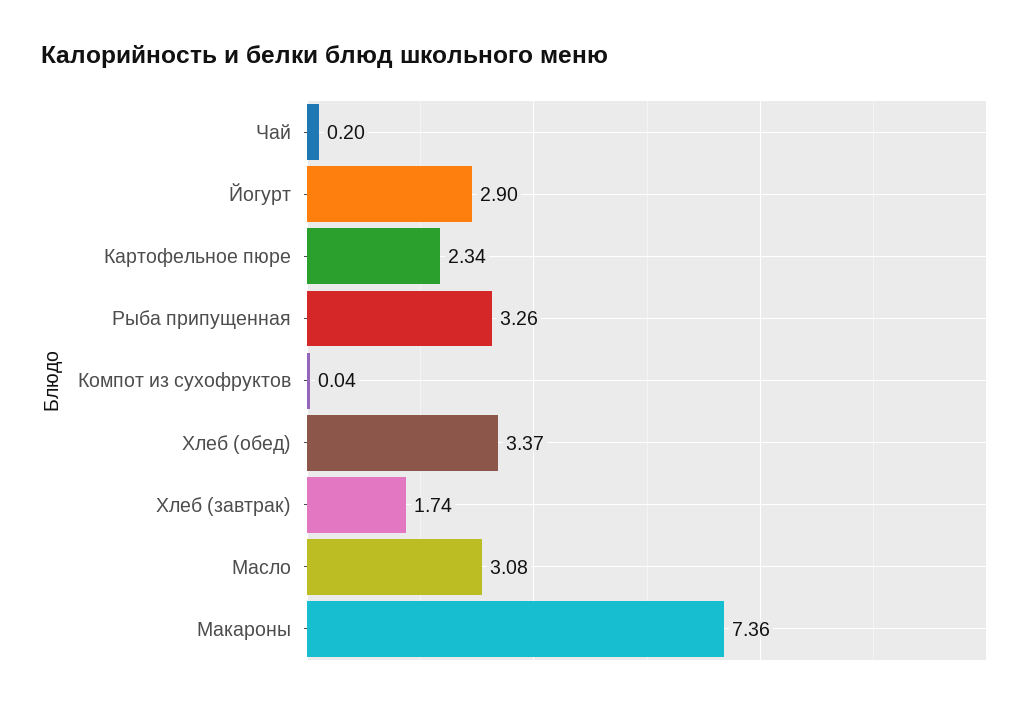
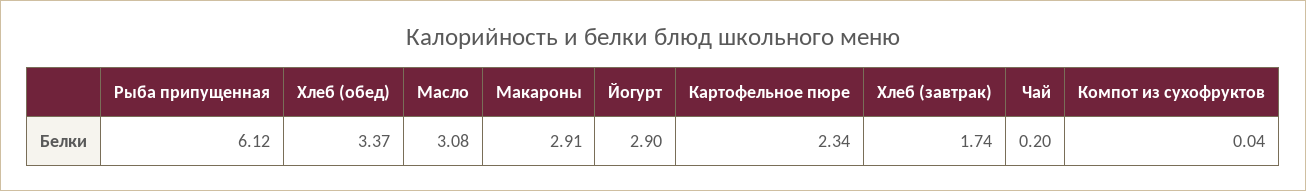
  {
    "Чай": 0.2,
    "Йогурт": 2.9,
    "Картофельное пюре": 2.34,
-   "Рыба припущенная": 3.26,
+   "Рыба припущенная": 6.12,
    "Компот из сухофруктов": 0.04,
    "Хлеб (обед)": 3.37,
    "Хлеб (завтрак)": 1.74,
    "Масло": 3.08,
-   "Макароны": 7.36
+   "Макароны": 2.91
  }

